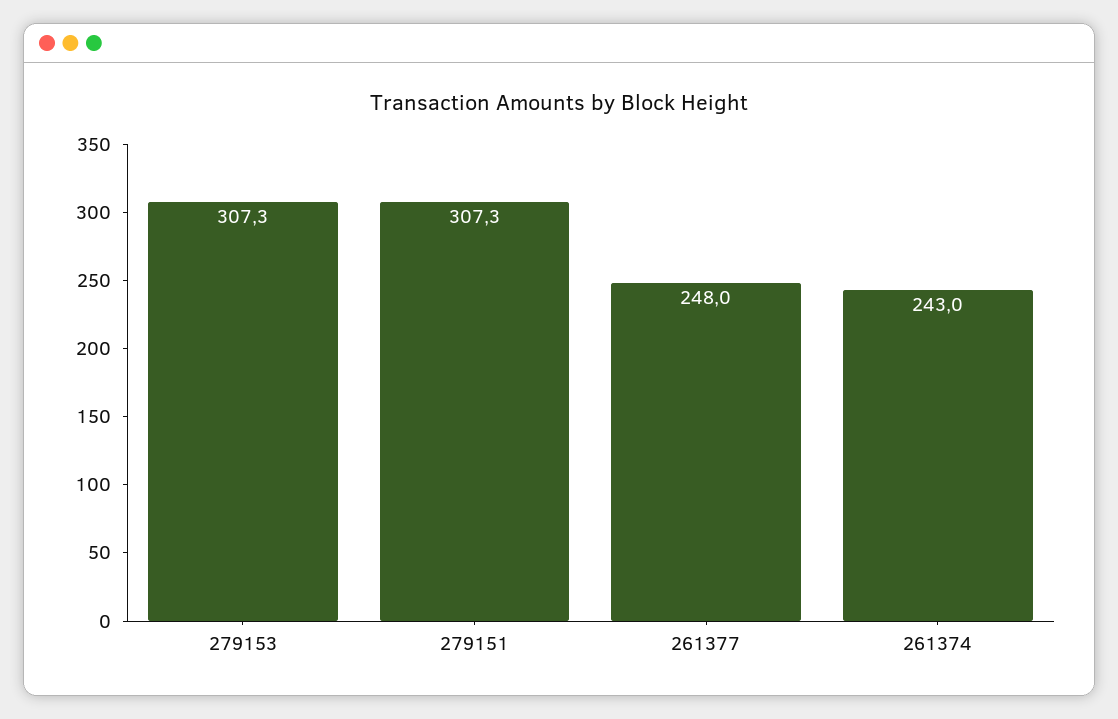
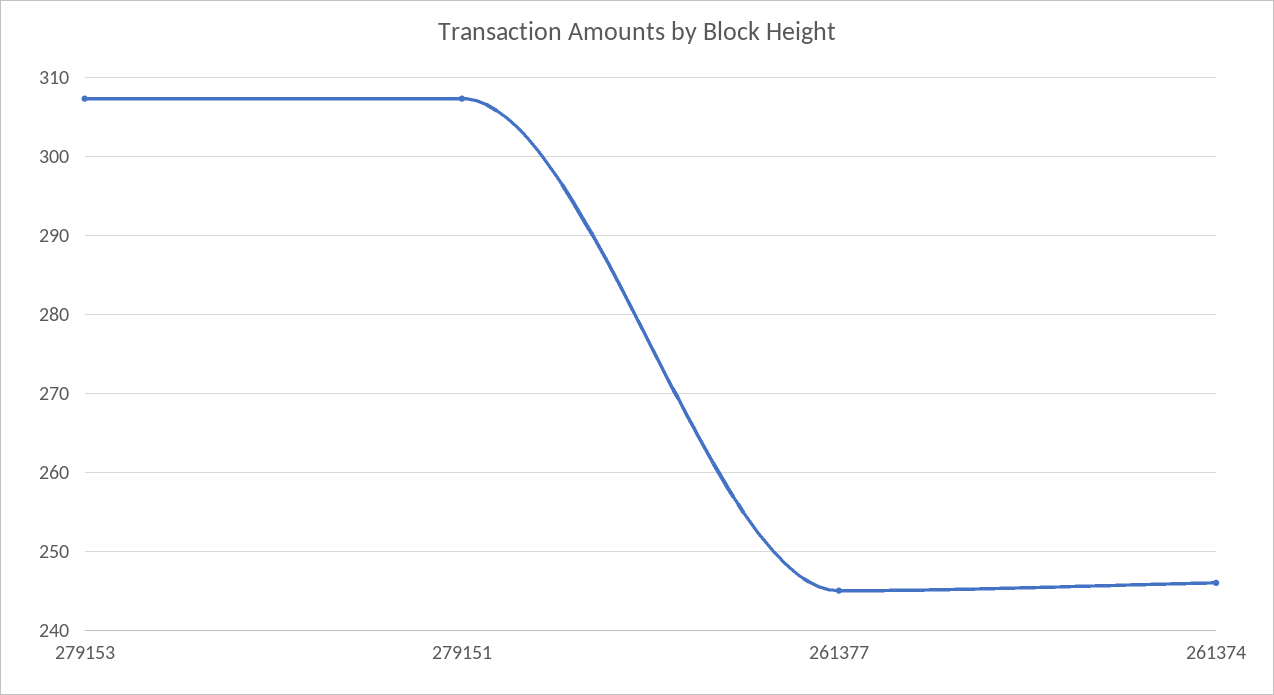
  {
    "279153": 307.3,
    "279151": 307.3,
-   "261377": 248,
+   "261377": 245,
-   "261374": 243
+   "261374": 246
  }

